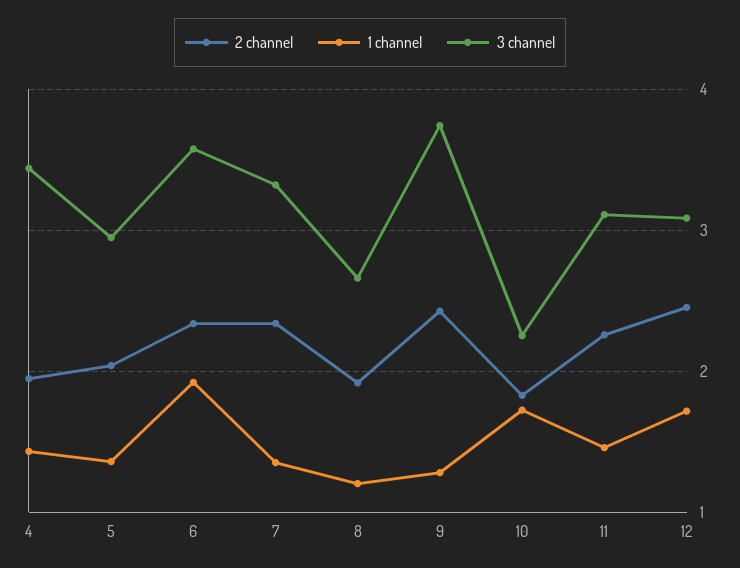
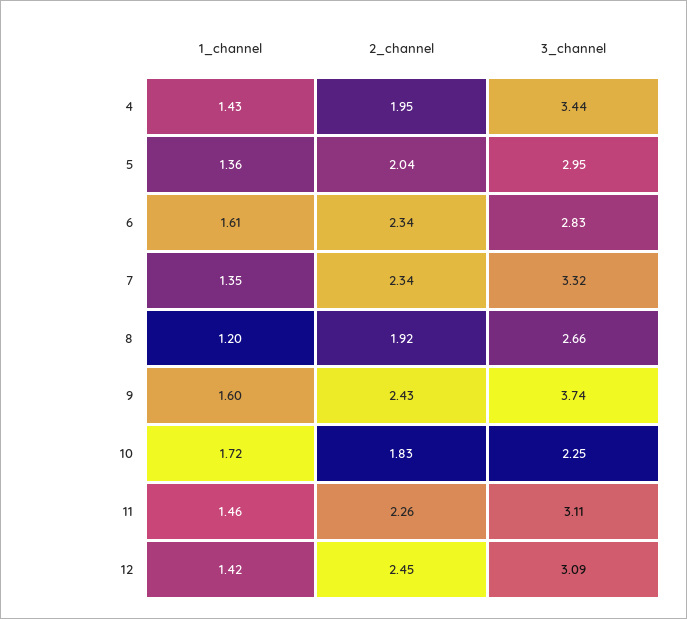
  {
    "2 channel": {
      "4": 1.95,
      "5": 2.04,
      "6": 2.34,
      "7": 2.34,
      "8": 1.92,
      "9": 2.43,
      "10": 1.83,
      "11": 2.26,
      "12": 2.45
    },
    "1 channel": {
      "4": 1.43,
      "5": 1.36,
-     "6": 1.9,
+     "6": 1.61,
      "7": 1.35,
      "8": 1.2,
-     "9": 1.3,
+     "9": 1.6,
      "10": 1.72,
      "11": 1.46,
-     "12": 1.7
+     "12": 1.42
    },
    "3 channel": {
      "4": 3.44,
      "5": 2.95,
-     "6": 3.6,
+     "6": 2.83,
      "7": 3.32,
      "8": 2.66,
      "9": 3.74,
      "10": 2.25,
      "11": 3.11,
      "12": 3.09
    }
  }

